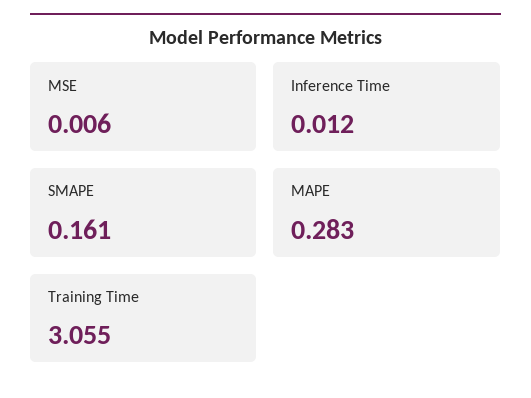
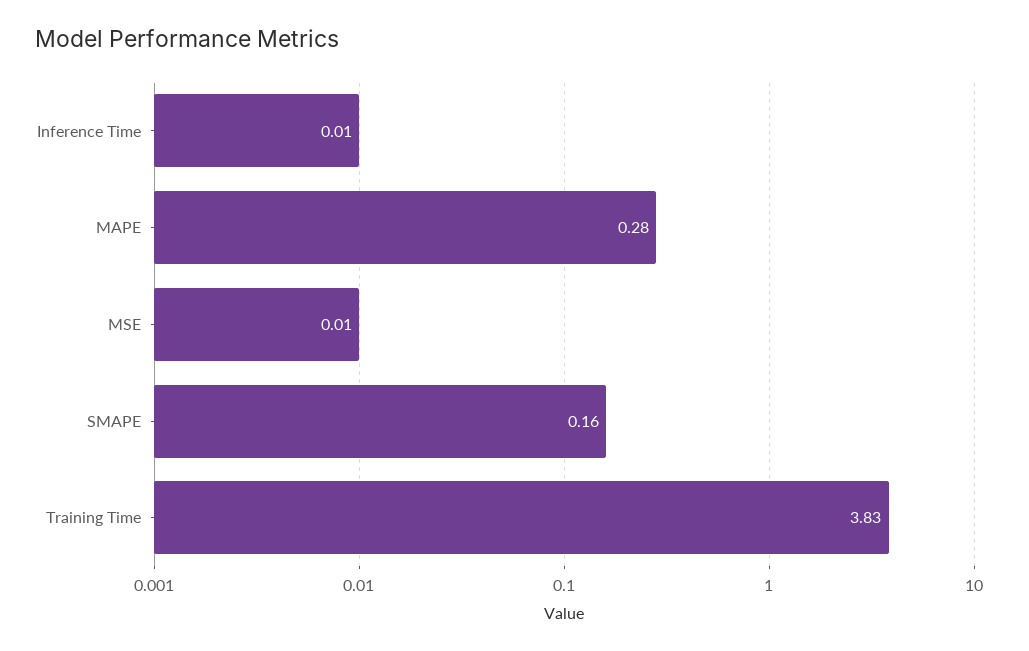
  {
    "MSE": 0.006,
    "Inference Time": 0.012,
    "SMAPE": 0.161,
    "MAPE": 0.283,
-   "Training Time": 3.055
+   "Training Time": 3.83
  }

